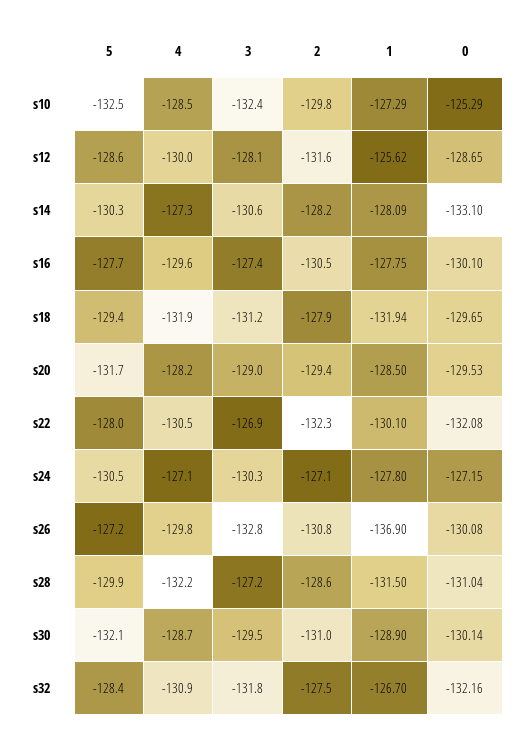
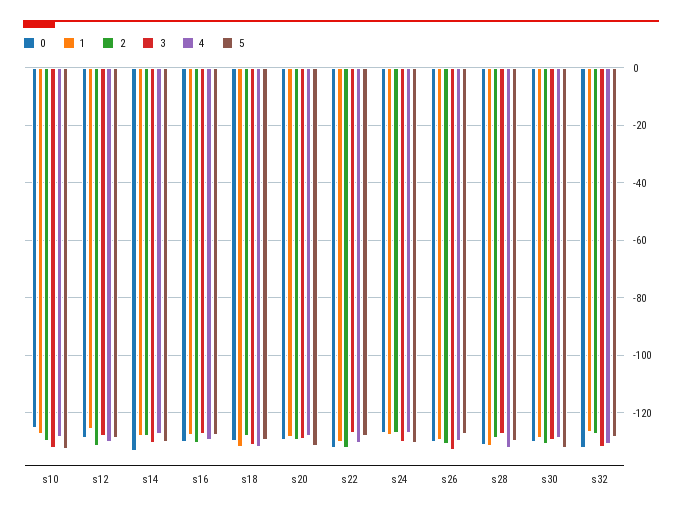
  {
    "5": {
      "s10": -132.5,
      "s12": -128.6,
      "s14": -130.3,
      "s16": -127.7,
      "s18": -129.4,
      "s20": -131.7,
      "s22": -128,
      "s24": -130.5,
      "s26": -127.2,
      "s28": -129.9,
      "s30": -132.1,
      "s32": -128.4
    },
    "4": {
      "s10": -128.5,
      "s12": -130,
      "s14": -127.3,
      "s16": -129.6,
      "s18": -131.9,
      "s20": -128.2,
      "s22": -130.5,
      "s24": -127.1,
      "s26": -129.8,
      "s28": -132.2,
      "s30": -128.7,
      "s32": -130.9
    },
    "3": {
      "s10": -132.4,
      "s12": -128.1,
      "s14": -130.6,
      "s16": -127.4,
      "s18": -131.2,
      "s20": -129,
      "s22": -126.9,
      "s24": -130.3,
      "s26": -132.8,
      "s28": -127.2,
      "s30": -129.5,
      "s32": -131.8
    },
    "2": {
      "s10": -129.8,
      "s12": -131.6,
      "s14": -128.2,
      "s16": -130.5,
      "s18": -127.9,
      "s20": -129.4,
      "s22": -132.3,
      "s24": -127.1,
      "s26": -130.8,
      "s28": -128.6,
      "s30": -131,
      "s32": -127.5
    },
    "1": {
      "s10": -127.29,
      "s12": -125.62,
      "s14": -128.09,
      "s16": -127.75,
      "s18": -131.94,
      "s20": -128.5,
      "s22": -130.1,
      "s24": -127.8,
-     "s26": -136.9,
+     "s26": -130,
      "s28": -131.5,
      "s30": -128.9,
      "s32": -126.7
    },
    "0": {
      "s10": -125.29,
      "s12": -128.65,
      "s14": -133.1,
      "s16": -130.1,
      "s18": -129.65,
      "s20": -129.53,
      "s22": -132.08,
      "s24": -127.15,
      "s26": -130.08,
      "s28": -131.04,
      "s30": -130.14,
      "s32": -132.16
    }
  }

